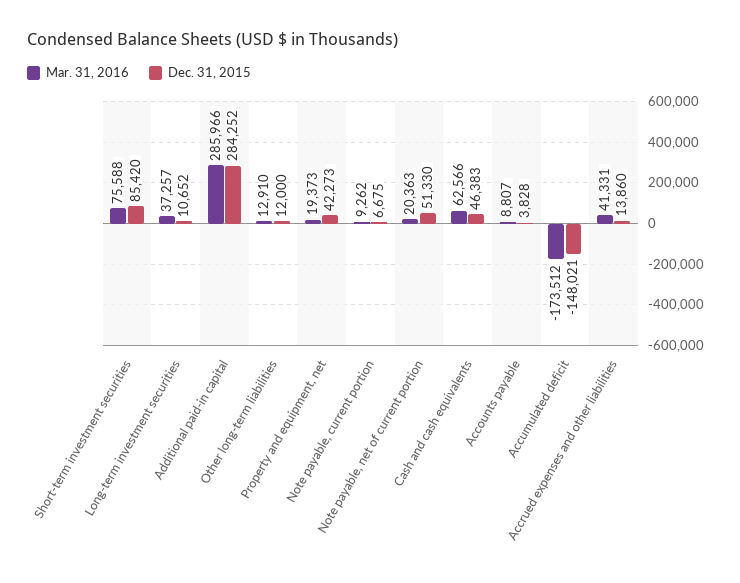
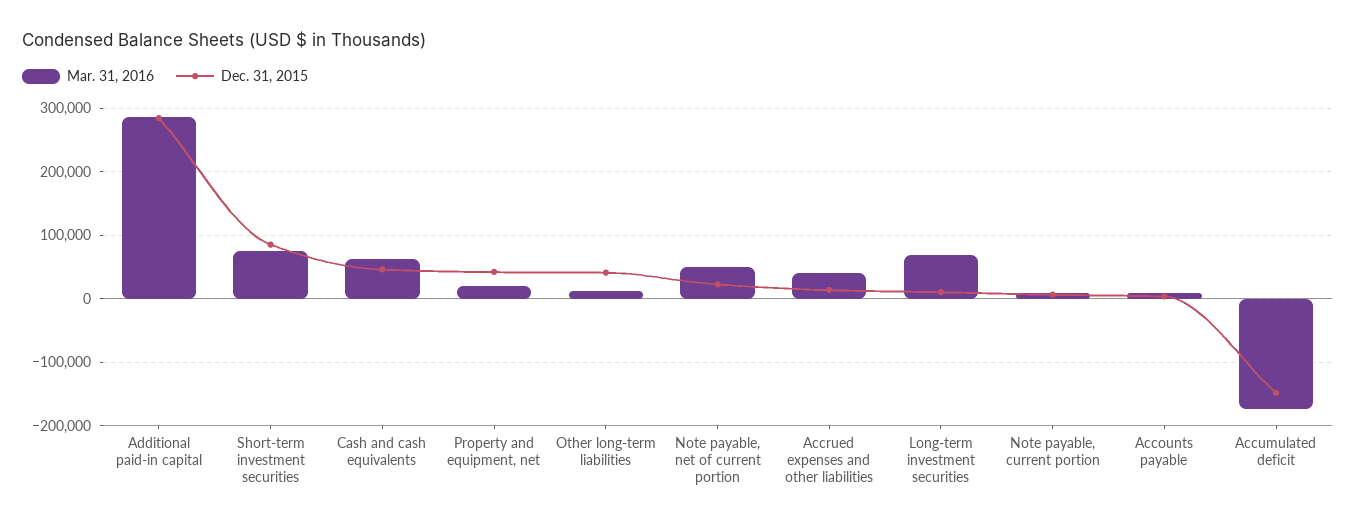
  {
    "Mar. 31, 2016": {
      "Short-term investment securities": 75588,
-     "Long-term investment securities": 37257,
+     "Long-term investment securities": 70000,
      "Additional paid-in capital": 285966,
      "Other long-term liabilities": 12910,
      "Property and equipment, net": 19373,
      "Note payable, current portion": 9262,
-     "Note payable, net of current portion": 20363,
+     "Note payable, net of current portion": 50000,
      "Cash and cash equivalents": 62566,
      "Accounts payable": 8807,
      "Accumulated deficit": -173512,
      "Accrued expenses and other liabilities": 41331
    },
    "Dec. 31, 2015": {
      "Short-term investment securities": 85420,
      "Long-term investment securities": 10652,
      "Additional paid-in capital": 284252,
-     "Other long-term liabilities": 12000,
+     "Other long-term liabilities": 40000,
      "Property and equipment, net": 42273,
      "Note payable, current portion": 6675,
-     "Note payable, net of current portion": 51330,
+     "Note payable, net of current portion": 20000,
      "Cash and cash equivalents": 46383,
      "Accounts payable": 3828,
      "Accumulated deficit": -148021,
      "Accrued expenses and other liabilities": 13860
    }
  }

